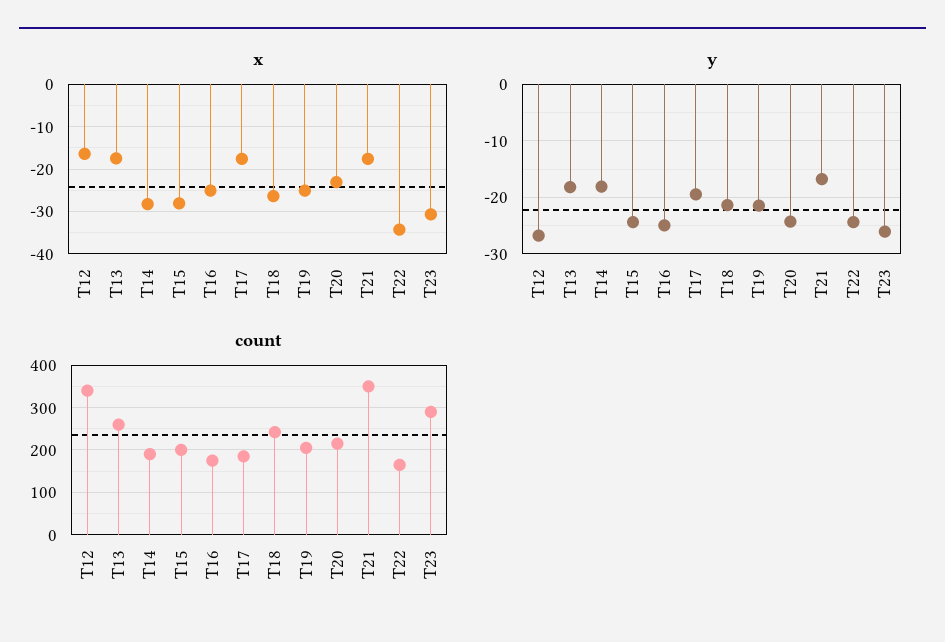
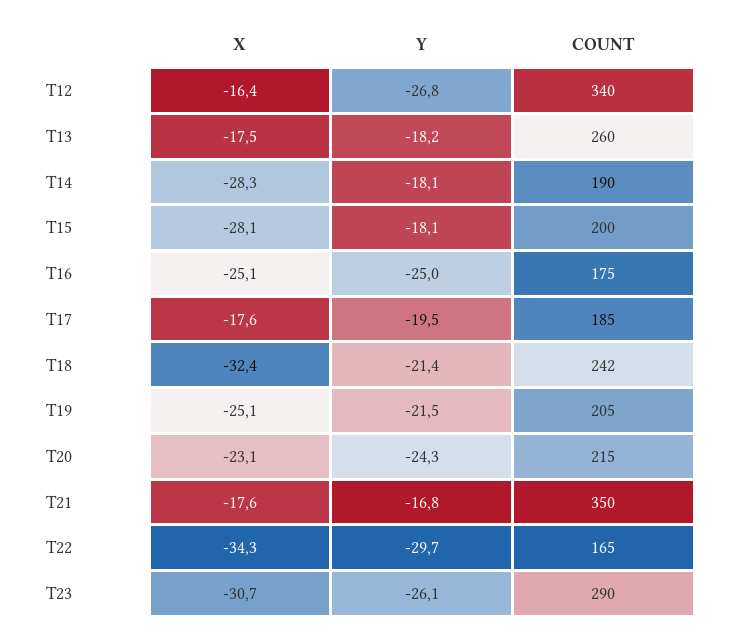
  {
    "x": {
      "T12": -16.4,
      "T13": -17.5,
      "T14": -28.3,
      "T15": -28.1,
      "T16": -25.1,
      "T17": -17.6,
-     "T18": -26,
+     "T18": -32.4,
      "T19": -25.1,
      "T20": -23.1,
      "T21": -17.6,
      "T22": -34.3,
      "T23": -30.7
    },
    "y": {
      "T12": -26.8,
      "T13": -18.2,
      "T14": -18.1,
-     "T15": -24,
+     "T15": -18.1,
      "T16": -25,
      "T17": -19.5,
      "T18": -21.4,
      "T19": -21.5,
      "T20": -24.3,
      "T21": -16.8,
-     "T22": -24,
+     "T22": -29.7,
      "T23": -26.1
    },
    "count": {
      "T12": 340,
      "T13": 260,
      "T14": 190,
      "T15": 200,
      "T16": 175,
      "T17": 185,
      "T18": 242,
      "T19": 205,
      "T20": 215,
      "T21": 350,
      "T22": 165,
      "T23": 290
    }
  }

